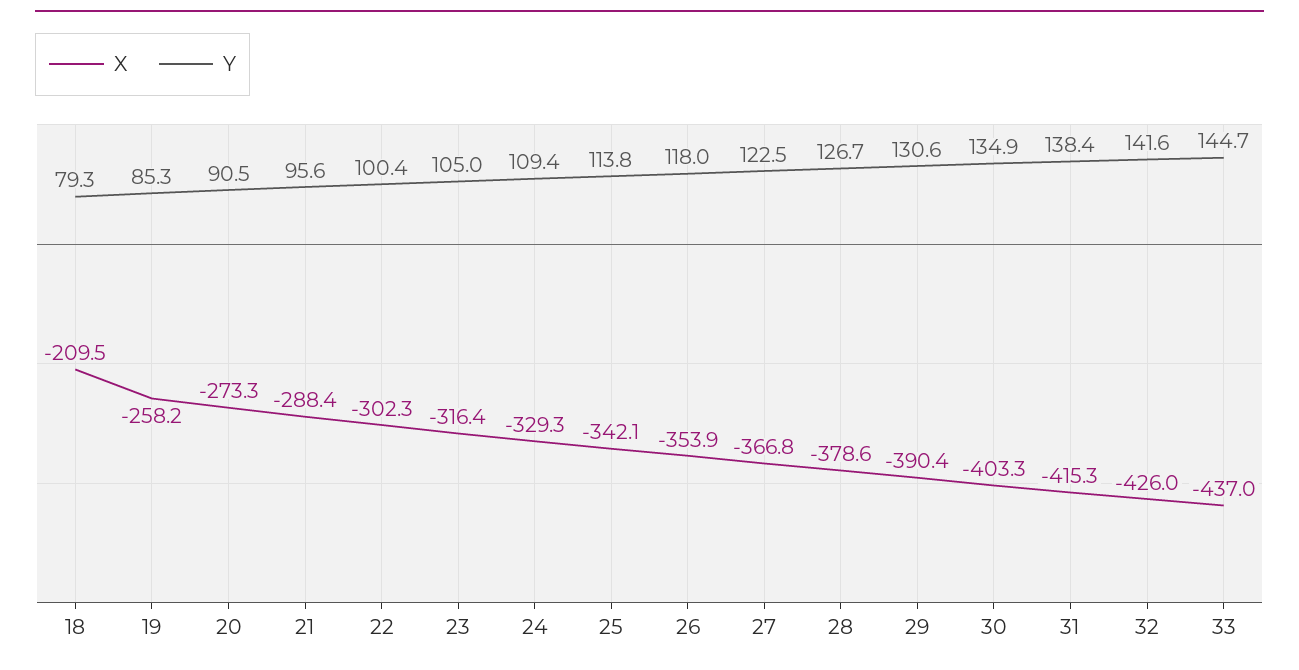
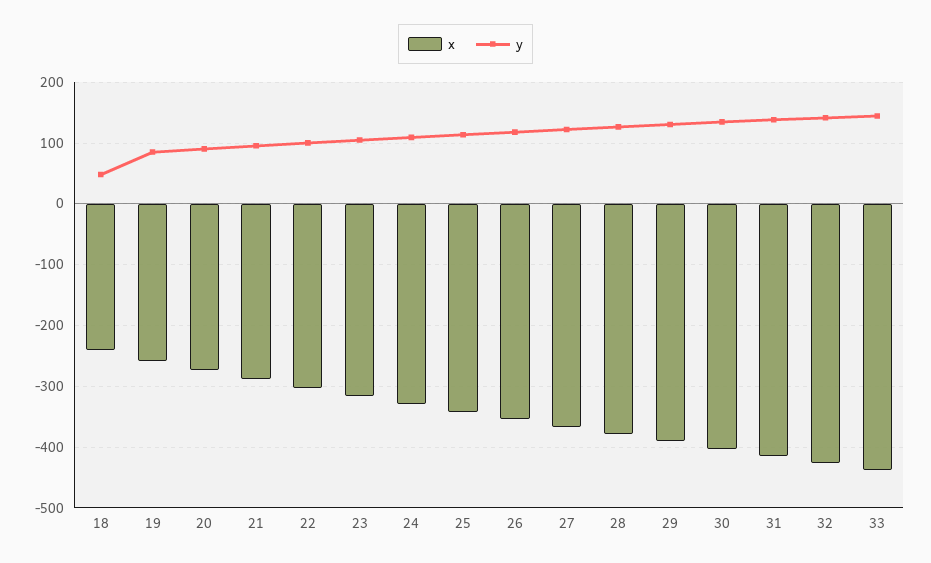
  {
    "X": {
-     "18": -209.5,
+     "18": -240,
      "19": -258.2,
      "20": -273.3,
      "21": -288.4,
      "22": -302.3,
      "23": -316.4,
      "24": -329.3,
      "25": -342.1,
      "26": -353.9,
      "27": -366.8,
      "28": -378.6,
      "29": -390.4,
      "30": -403.3,
      "31": -415.3,
      "32": -426,
      "33": -437
    },
    "Y": {
-     "18": 79.3,
+     "18": 50,
      "19": 85.3,
      "20": 90.5,
      "21": 95.6,
      "22": 100.4,
      "23": 105,
      "24": 109.4,
      "25": 113.8,
      "26": 118,
      "27": 122.5,
      "28": 126.7,
      "29": 130.6,
      "30": 134.9,
      "31": 138.4,
      "32": 141.6,
      "33": 144.7
    }
  }

